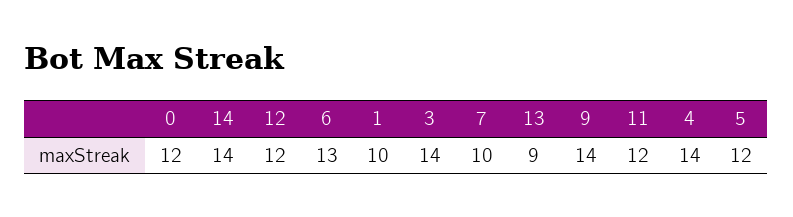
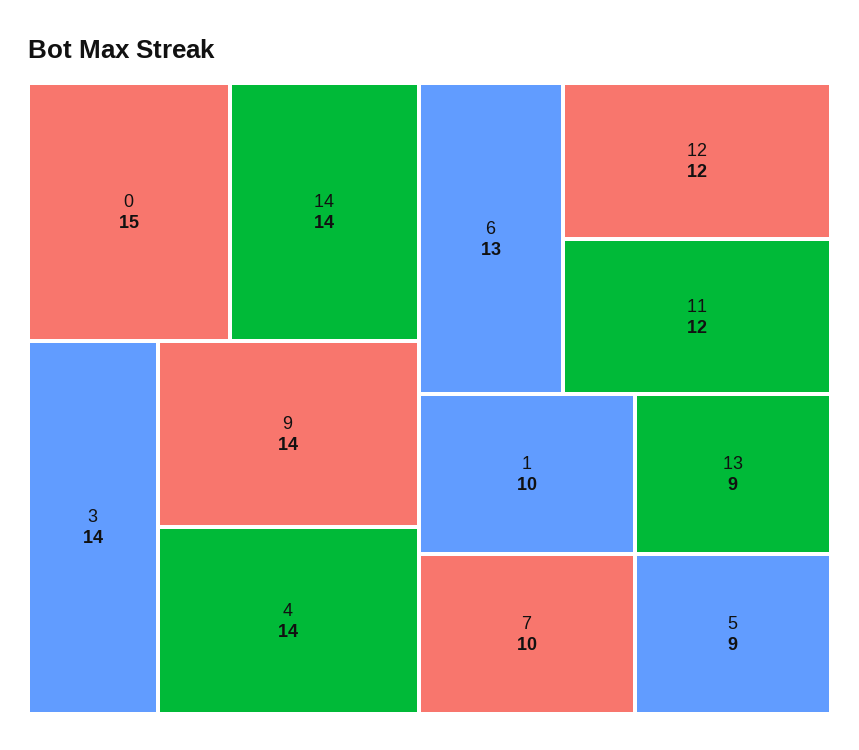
  {
-   "0": 12,
+   "0": 15,
    "14": 14,
    "12": 12,
    "6": 13,
    "1": 10,
    "3": 14,
    "7": 10,
    "13": 9,
    "9": 14,
    "11": 12,
    "4": 14,
-   "5": 12
+   "5": 9
  }

